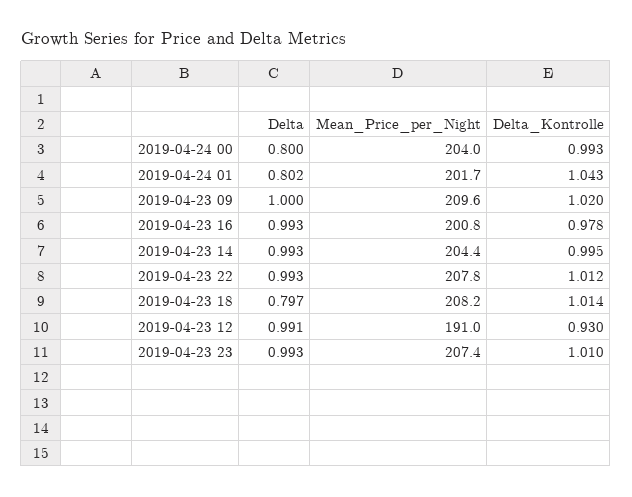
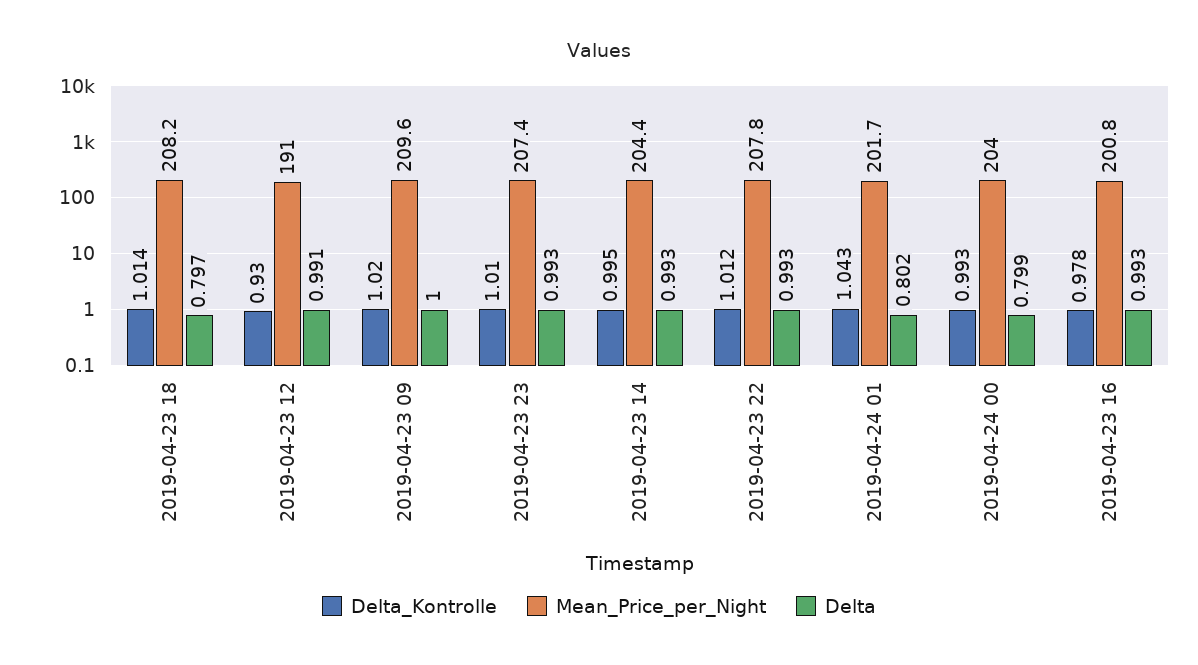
  {
    "Delta": {
-     "2019-04-24 00": 0.8,
+     "2019-04-24 00": 0.799,
      "2019-04-24 01": 0.802,
      "2019-04-23 09": 1,
      "2019-04-23 16": 0.993,
      "2019-04-23 14": 0.993,
      "2019-04-23 22": 0.993,
      "2019-04-23 18": 0.797,
      "2019-04-23 12": 0.991,
      "2019-04-23 23": 0.993
    },
    "Mean_Price_per_Night": {
      "2019-04-24 00": 204,
      "2019-04-24 01": 201.7,
      "2019-04-23 09": 209.6,
      "2019-04-23 16": 200.8,
      "2019-04-23 14": 204.4,
      "2019-04-23 22": 207.8,
      "2019-04-23 18": 208.2,
      "2019-04-23 12": 191,
      "2019-04-23 23": 207.4
    },
    "Delta_Kontrolle": {
      "2019-04-24 00": 0.993,
      "2019-04-24 01": 1.043,
      "2019-04-23 09": 1.02,
      "2019-04-23 16": 0.978,
      "2019-04-23 14": 0.995,
      "2019-04-23 22": 1.012,
      "2019-04-23 18": 1.014,
      "2019-04-23 12": 0.93,
      "2019-04-23 23": 1.01
    }
  }

